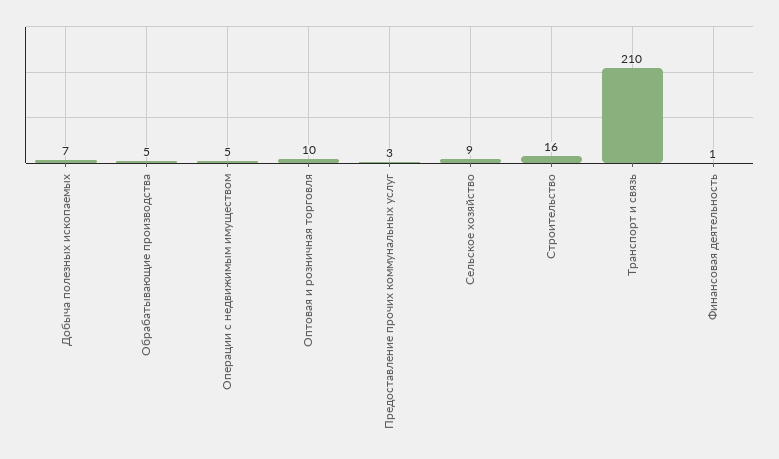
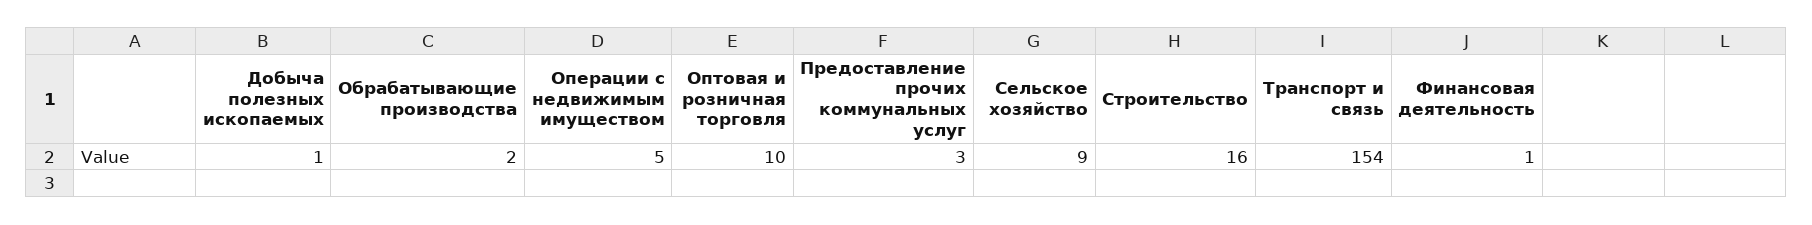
  {
-   "Добыча полезных ископаемых": 7,
+   "Добыча полезных ископаемых": 1,
-   "Обрабатывающие производства": 5,
+   "Обрабатывающие производства": 2,
    "Операции с недвижимым имуществом": 5,
    "Оптовая и розничная торговля": 10,
    "Предоставление прочих коммунальных услуг": 3,
    "Сельское хозяйство": 9,
    "Строительство": 16,
-   "Транспорт и связь": 210,
+   "Транспорт и связь": 154,
    "Финансовая деятельность": 1
  }

